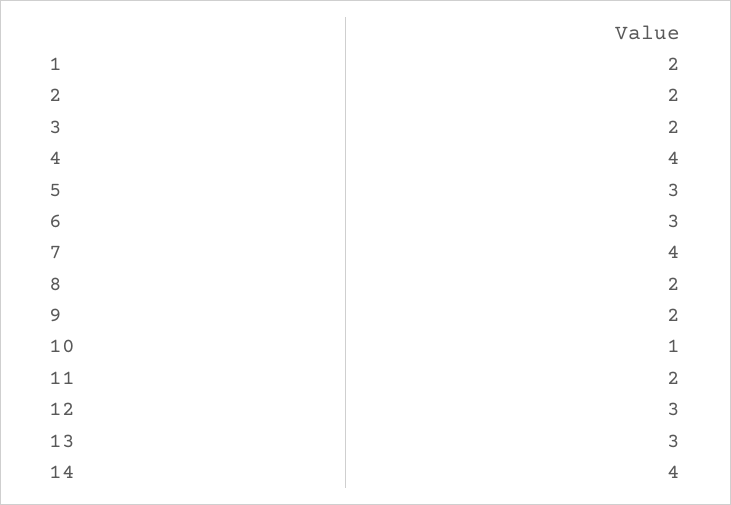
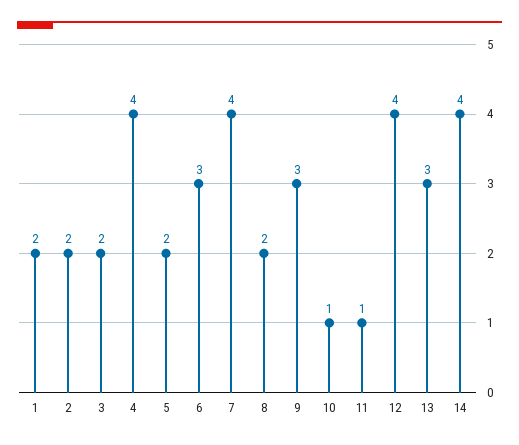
  {
    "1": 2,
    "2": 2,
    "3": 2,
    "4": 4,
-   "5": 3,
+   "5": 2,
    "6": 3,
    "7": 4,
    "8": 2,
-   "9": 2,
+   "9": 3,
    "10": 1,
-   "11": 2,
+   "11": 1,
-   "12": 3,
+   "12": 4,
    "13": 3,
    "14": 4
  }

